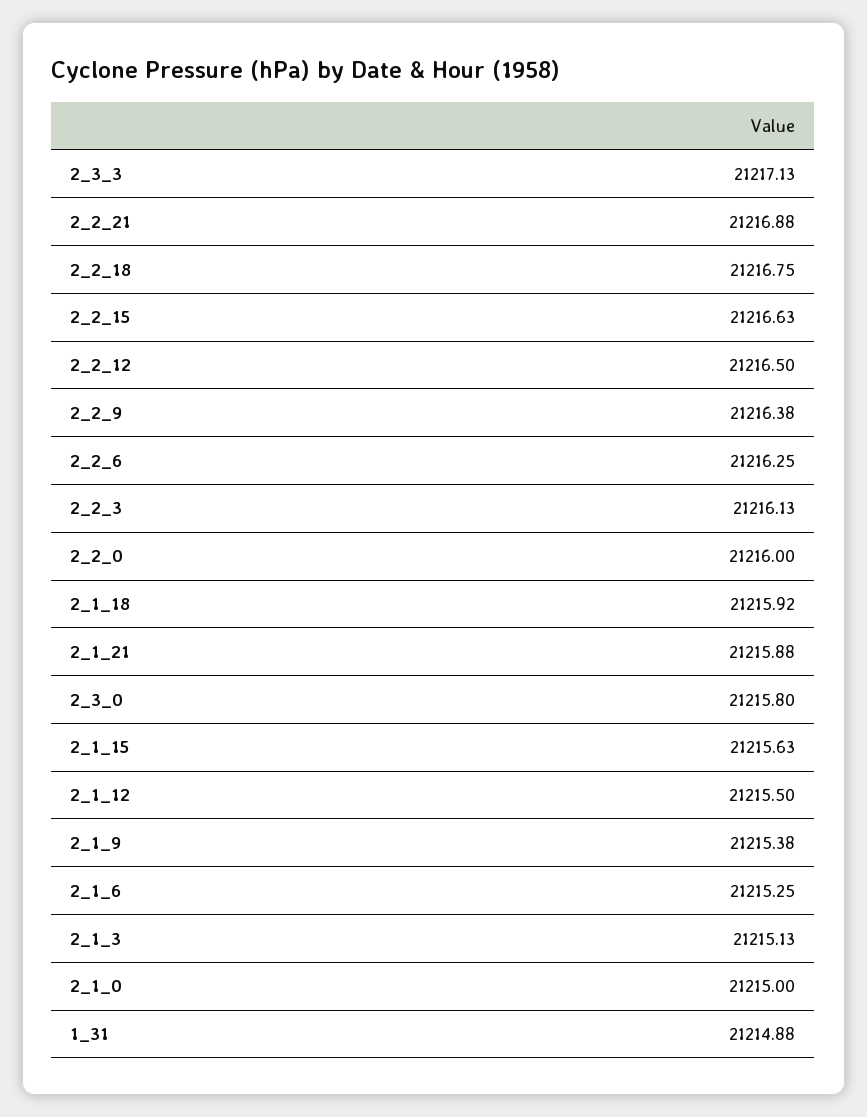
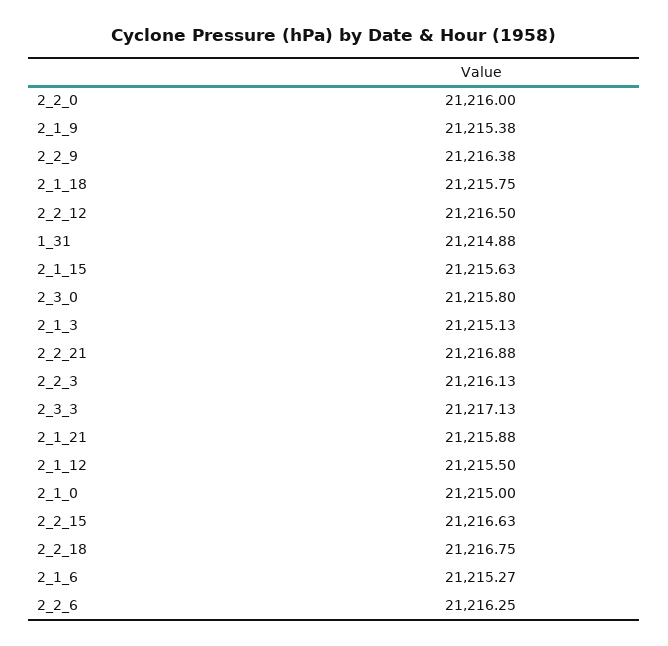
  {
    "2_3_3": 21217.13,
    "2_2_21": 21216.88,
    "2_2_18": 21216.75,
    "2_2_15": 21216.63,
    "2_2_12": 21216.5,
    "2_2_9": 21216.38,
    "2_2_6": 21216.25,
    "2_2_3": 21216.13,
    "2_2_0": 21216,
-   "2_1_18": 21215.92,
+   "2_1_18": 21215.75,
    "2_1_21": 21215.88,
    "2_3_0": 21215.8,
    "2_1_15": 21215.63,
    "2_1_12": 21215.5,
    "2_1_9": 21215.38,
-   "2_1_6": 21215.25,
+   "2_1_6": 21215.27,
    "2_1_3": 21215.13,
    "2_1_0": 21215,
    "1_31": 21214.88
  }

